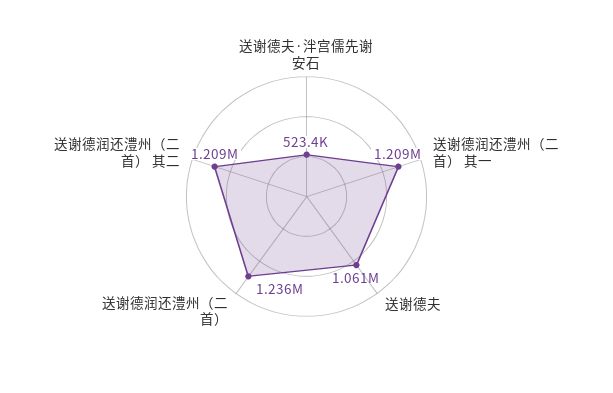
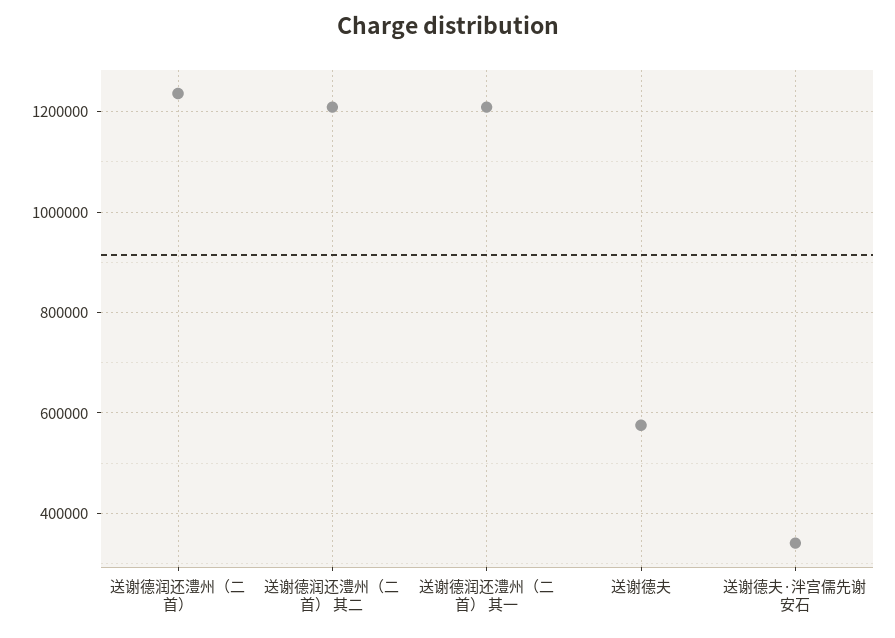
  {
-   "送谢德夫·泮宫儒先谢安石": 523400,
+   "送谢德夫·泮宫儒先谢安石": 340000,
    "送谢德润还澧州（二首） 其一": 1209000,
-   "送谢德夫": 1061000,
+   "送谢德夫": 580000,
    "送谢德润还澧州（二首）": 1236000,
    "送谢德润还澧州（二首） 其二": 1209000
  }

